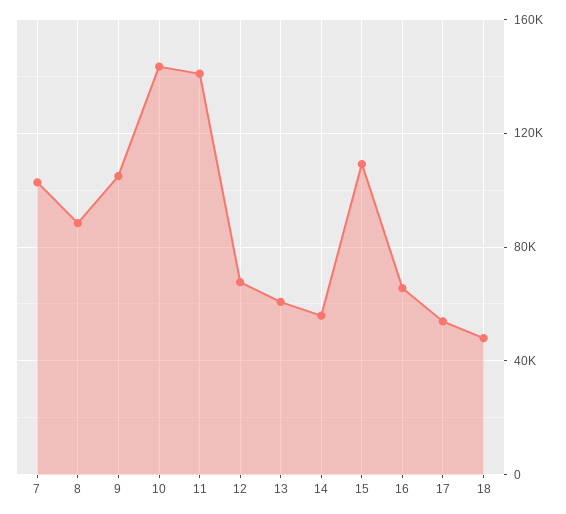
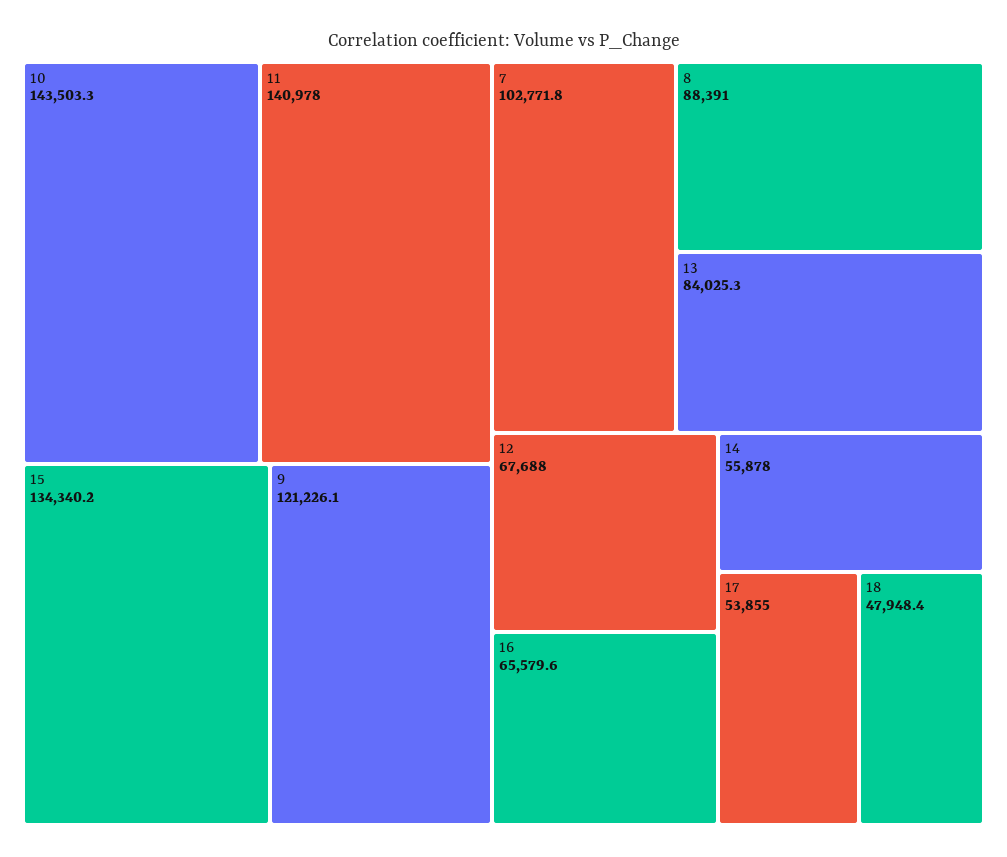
  {
    "7": 102771.8,
    "8": 88391,
-   "9": 105000,
+   "9": 121226.1,
    "10": 143503.3,
    "11": 140978,
    "12": 67688,
-   "13": 60000,
+   "13": 84025.3,
    "14": 55878,
-   "15": 110000,
+   "15": 134340.2,
    "16": 65579.6,
    "17": 53855,
    "18": 47948.4
  }

